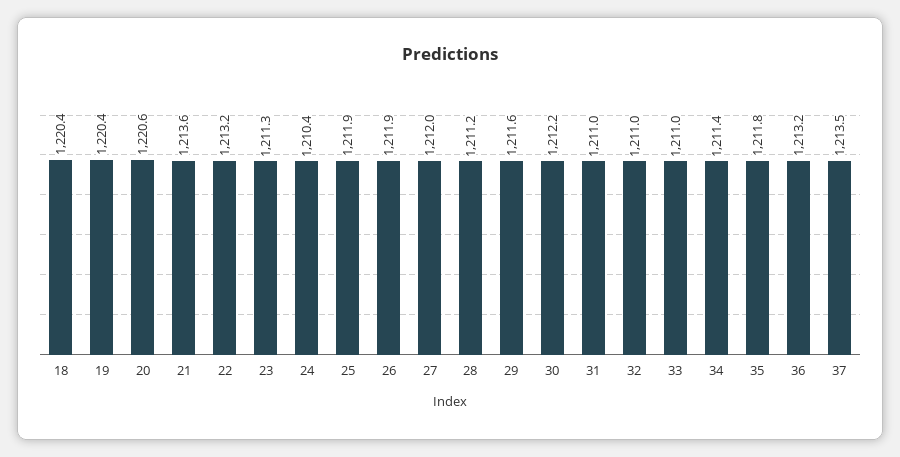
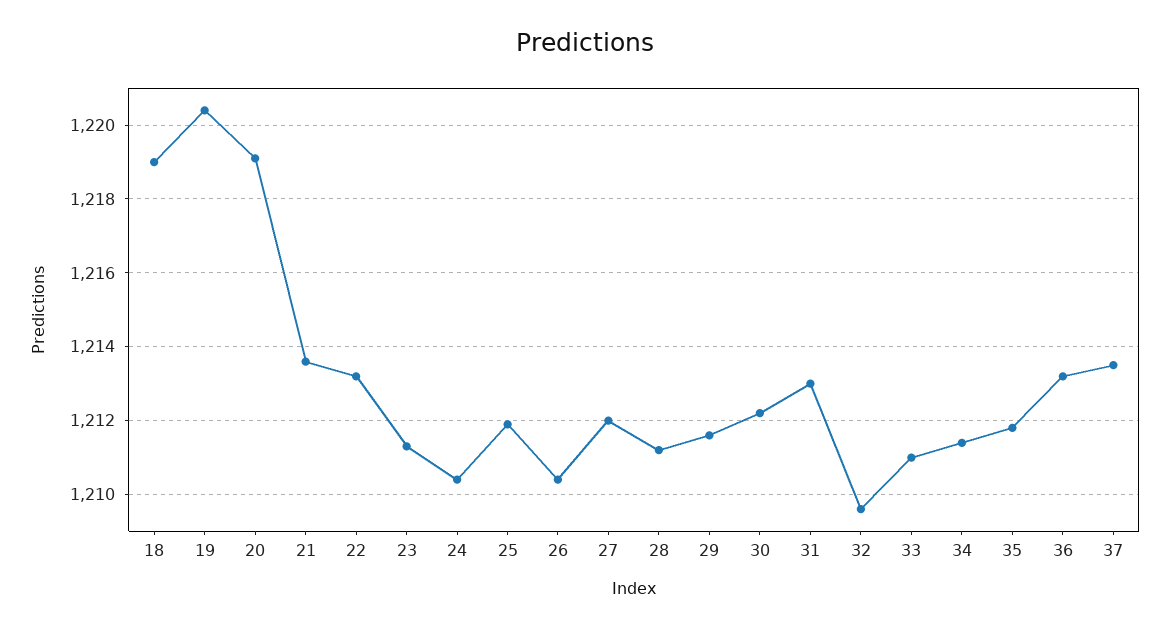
  {
-   "18": 1220.4,
+   "18": 1219,
    "19": 1220.4,
-   "20": 1220.6,
+   "20": 1219,
    "21": 1213.6,
    "22": 1213.2,
    "23": 1211.3,
    "24": 1210.4,
    "25": 1211.9,
-   "26": 1211.9,
+   "26": 1210.5,
    "27": 1212,
    "28": 1211.2,
    "29": 1211.6,
    "30": 1212.2,
-   "31": 1211,
+   "31": 1213,
-   "32": 1211,
+   "32": 1209.5,
    "33": 1211,
    "34": 1211.4,
    "35": 1211.8,
    "36": 1213.2,
    "37": 1213.5
  }

